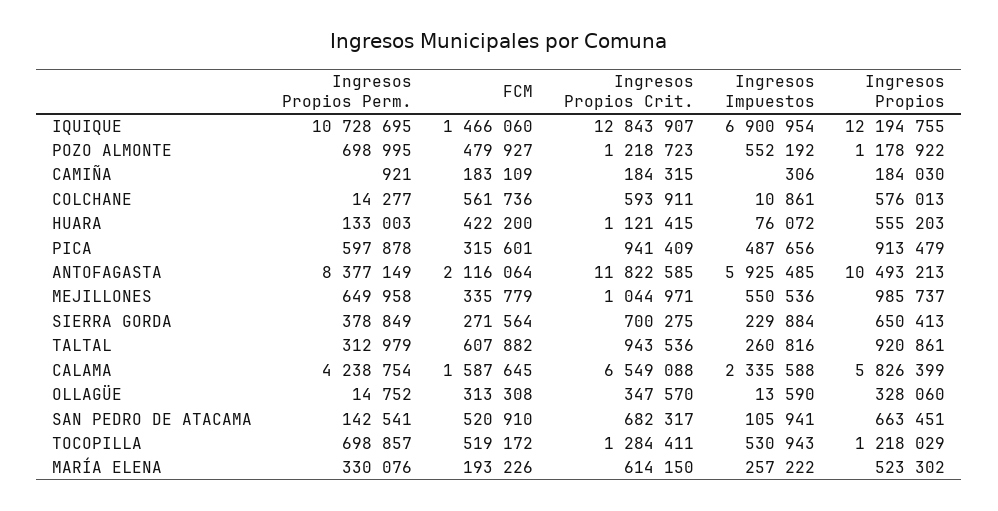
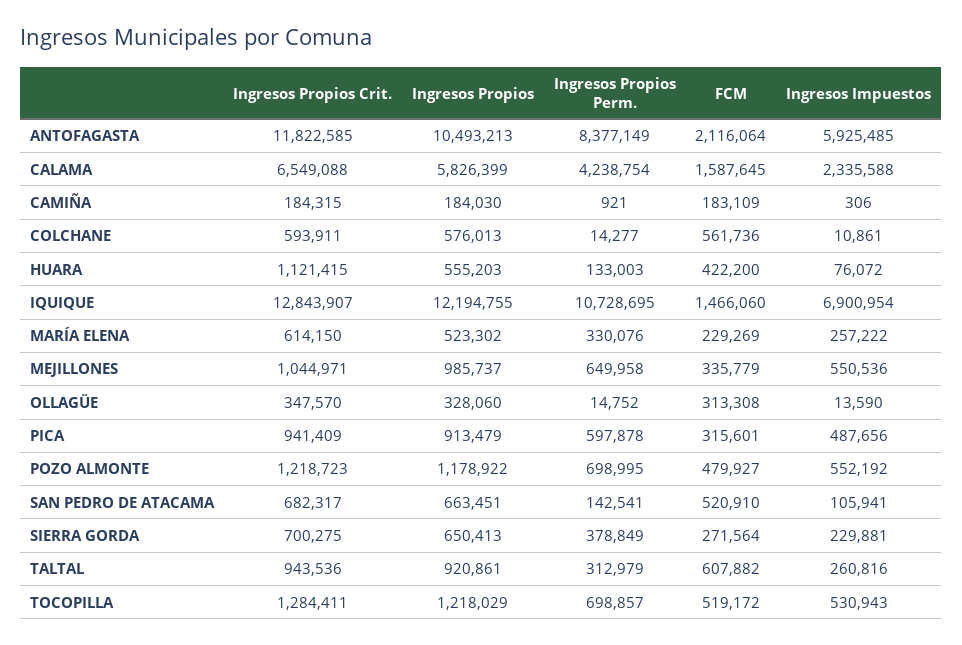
  {
    "Ingresos Propios Perm.": {
      "IQUIQUE": 10728695,
      "POZO ALMONTE": 698995,
      "CAMIÑA": 921,
      "COLCHANE": 14277,
      "HUARA": 133003,
      "PICA": 597878,
      "ANTOFAGASTA": 8377149,
      "MEJILLONES": 649958,
      "SIERRA GORDA": 378849,
      "TALTAL": 312979,
      "CALAMA": 4238754,
      "OLLAGÜE": 14752,
      "SAN PEDRO DE ATACAMA": 142541,
      "TOCOPILLA": 698857,
      "MARÍA ELENA": 330076
    },
    "FCM": {
      "IQUIQUE": 1466060,
      "POZO ALMONTE": 479927,
      "CAMIÑA": 183109,
      "COLCHANE": 561736,
      "HUARA": 422200,
      "PICA": 315601,
      "ANTOFAGASTA": 2116064,
      "MEJILLONES": 335779,
      "SIERRA GORDA": 271564,
      "TALTAL": 607882,
      "CALAMA": 1587645,
      "OLLAGÜE": 313308,
      "SAN PEDRO DE ATACAMA": 520910,
      "TOCOPILLA": 519172,
-     "MARÍA ELENA": 193226
+     "MARÍA ELENA": 229269
    },
    "Ingresos Propios Crit.": {
      "IQUIQUE": 12843907,
      "POZO ALMONTE": 1218723,
      "CAMIÑA": 184315,
      "COLCHANE": 593911,
      "HUARA": 1121415,
      "PICA": 941409,
      "ANTOFAGASTA": 11822585,
      "MEJILLONES": 1044971,
      "SIERRA GORDA": 700275,
      "TALTAL": 943536,
      "CALAMA": 6549088,
      "OLLAGÜE": 347570,
      "SAN PEDRO DE ATACAMA": 682317,
      "TOCOPILLA": 1284411,
      "MARÍA ELENA": 614150
    },
    "Ingresos Impuestos": {
      "IQUIQUE": 6900954,
      "POZO ALMONTE": 552192,
      "CAMIÑA": 306,
      "COLCHANE": 10861,
      "HUARA": 76072,
      "PICA": 487656,
      "ANTOFAGASTA": 5925485,
      "MEJILLONES": 550536,
-     "SIERRA GORDA": 229884,
+     "SIERRA GORDA": 229881,
      "TALTAL": 260816,
      "CALAMA": 2335588,
      "OLLAGÜE": 13590,
      "SAN PEDRO DE ATACAMA": 105941,
      "TOCOPILLA": 530943,
      "MARÍA ELENA": 257222
    },
    "Ingresos Propios": {
      "IQUIQUE": 12194755,
      "POZO ALMONTE": 1178922,
      "CAMIÑA": 184030,
      "COLCHANE": 576013,
      "HUARA": 555203,
      "PICA": 913479,
      "ANTOFAGASTA": 10493213,
      "MEJILLONES": 985737,
      "SIERRA GORDA": 650413,
      "TALTAL": 920861,
      "CALAMA": 5826399,
      "OLLAGÜE": 328060,
      "SAN PEDRO DE ATACAMA": 663451,
      "TOCOPILLA": 1218029,
      "MARÍA ELENA": 523302
    }
  }

